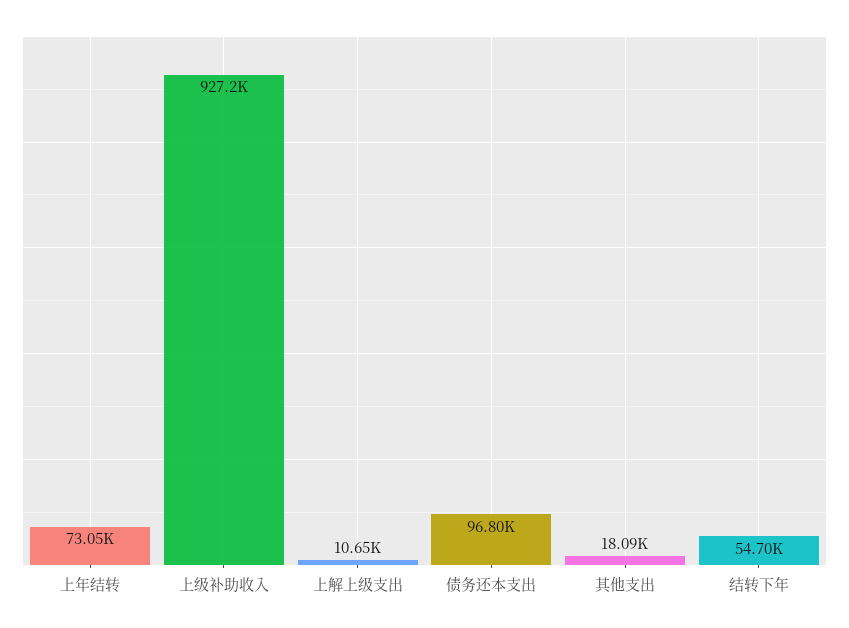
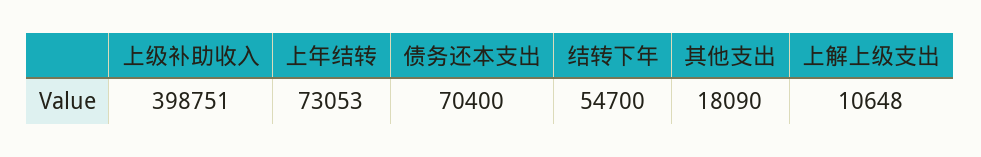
  {
    "上年结转": 73053,
-   "上级补助收入": 927200,
+   "上级补助收入": 398751,
    "上解上级支出": 10648,
-   "债务还本支出": 96800,
+   "债务还本支出": 70400,
    "其他支出": 18090,
    "结转下年": 54700
  }

